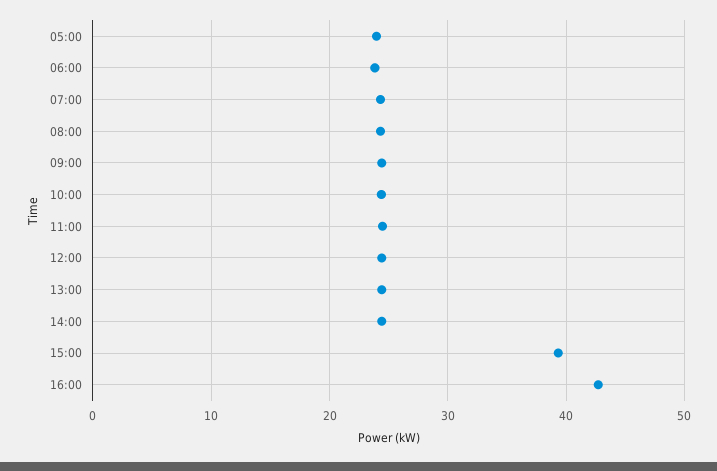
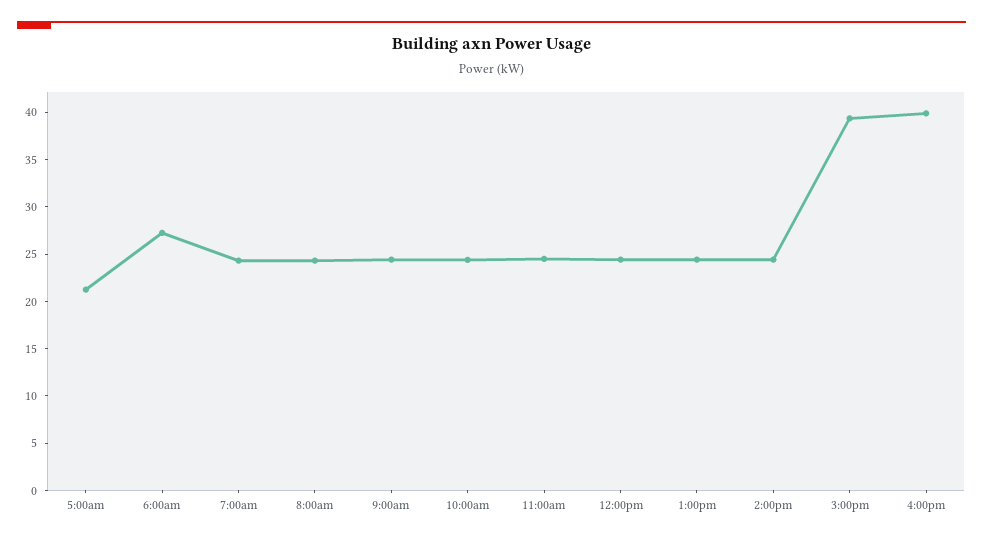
  {
-   "05:00": 24,
+   "05:00": 21,
-   "06:00": 24,
+   "06:00": 27,
    "07:00": 24,
    "08:00": 24,
    "09:00": 24,
    "10:00": 24,
    "11:00": 24,
    "12:00": 24,
    "13:00": 24,
    "14:00": 24,
    "15:00": 39,
-   "16:00": 43
+   "16:00": 40
  }

